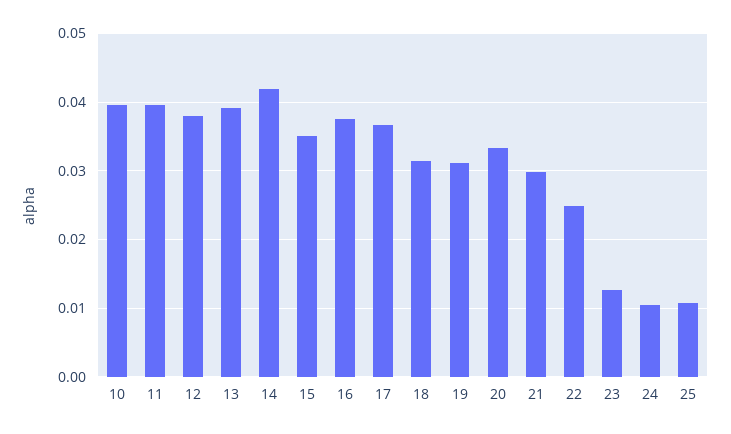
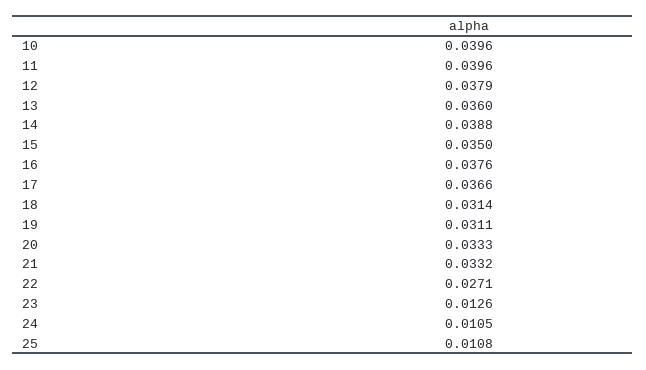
  {
    "10": 0.0396,
    "11": 0.0396,
    "12": 0.0379,
-   "13": 0.039,
+   "13": 0.036,
-   "14": 0.042,
+   "14": 0.0388,
    "15": 0.035,
    "16": 0.0376,
    "17": 0.0366,
    "18": 0.0314,
    "19": 0.0311,
    "20": 0.0333,
-   "21": 0.03,
+   "21": 0.0332,
-   "22": 0.025,
+   "22": 0.0271,
    "23": 0.0126,
    "24": 0.0105,
    "25": 0.0108
  }

